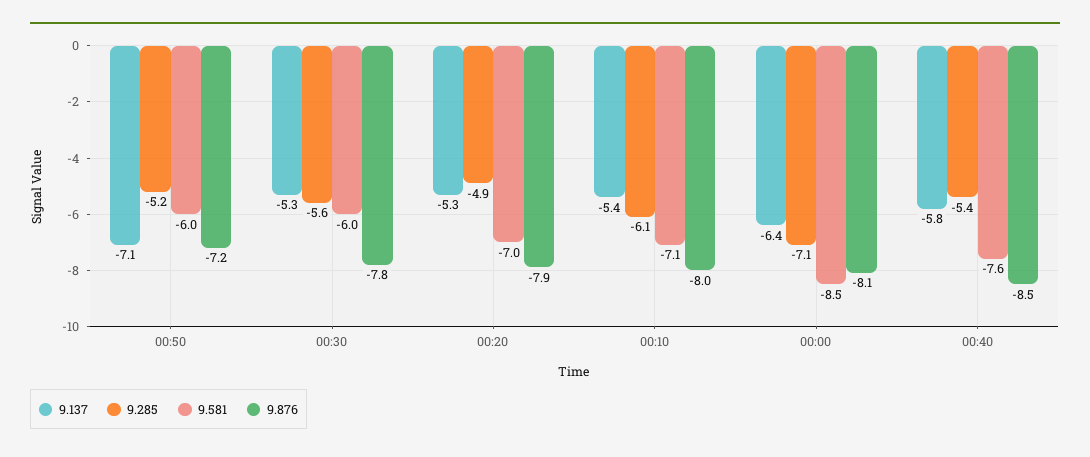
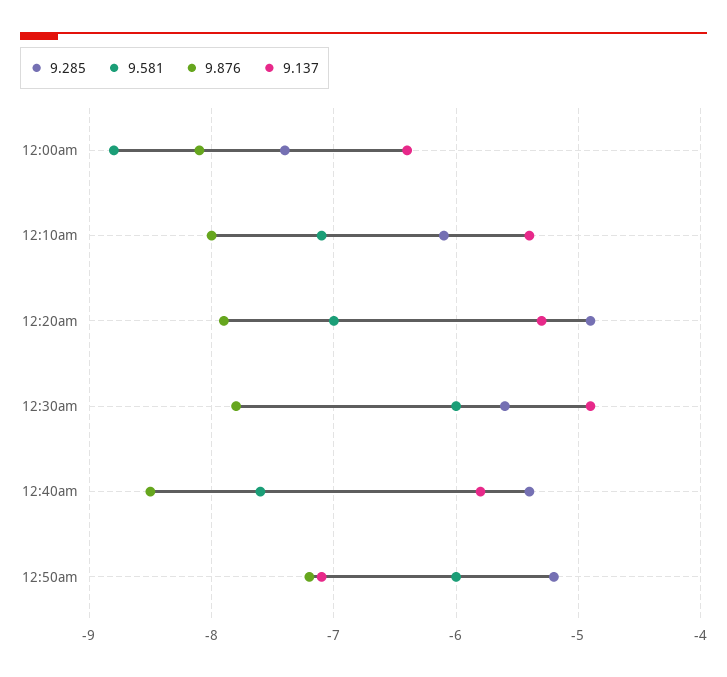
  {
    "9.137": {
      "00:50": -7.1,
-     "00:30": -5.3,
+     "00:30": -4.9,
      "00:20": -5.3,
      "00:10": -5.4,
      "00:00": -6.4,
      "00:40": -5.8
    },
    "9.285": {
      "00:50": -5.2,
      "00:30": -5.6,
      "00:20": -4.9,
      "00:10": -6.1,
-     "00:00": -7.1,
+     "00:00": -7.4,
      "00:40": -5.4
    },
    "9.581": {
      "00:50": -6,
      "00:30": -6,
      "00:20": -7,
      "00:10": -7.1,
-     "00:00": -8.5,
+     "00:00": -8.8,
      "00:40": -7.6
    },
    "9.876": {
      "00:50": -7.2,
      "00:30": -7.8,
      "00:20": -7.9,
      "00:10": -8,
      "00:00": -8.1,
      "00:40": -8.5
    }
  }

